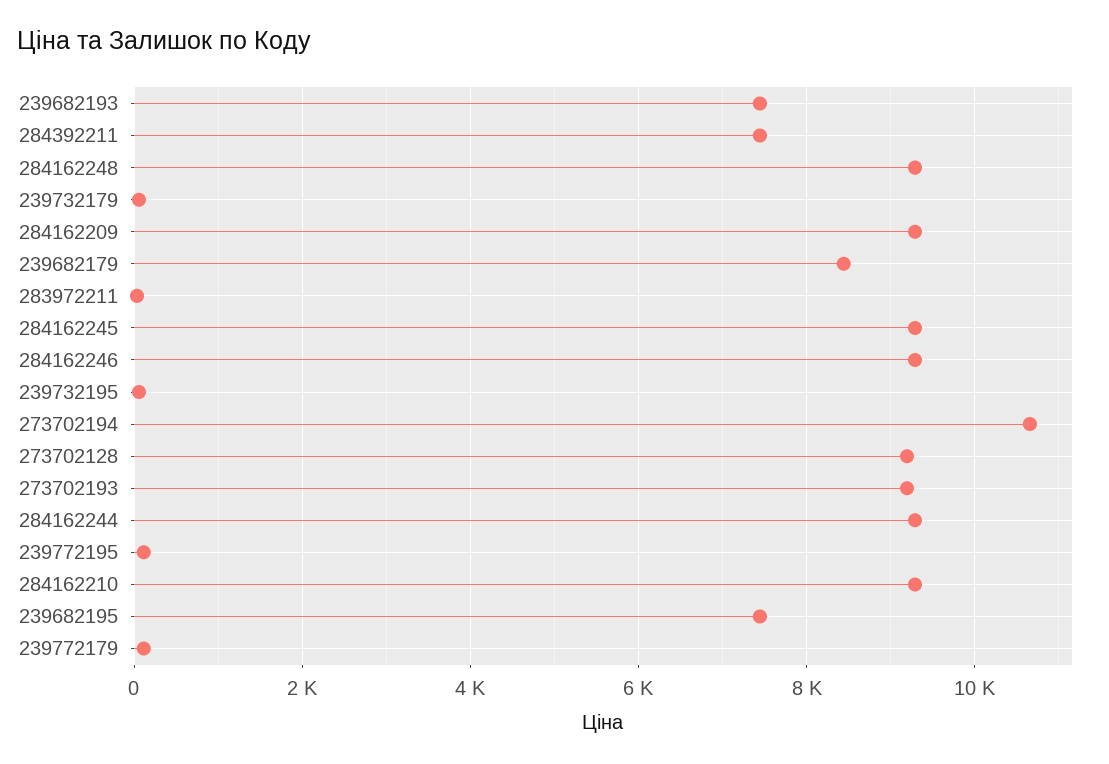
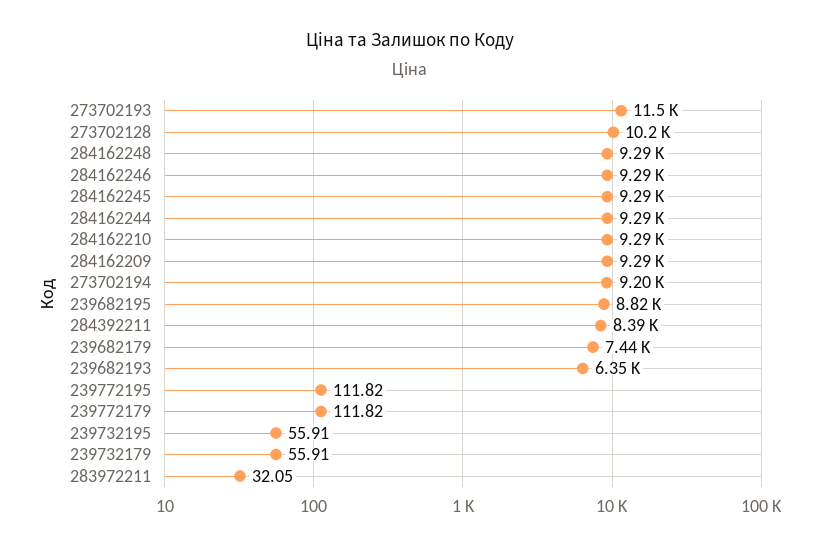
  {
-   "239682193": 7400,
+   "239682193": 6350,
-   "284392211": 7400,
+   "284392211": 8390,
    "284162248": 9290,
    "239732179": 55.91,
    "284162209": 9290,
-   "239682179": 8400,
+   "239682179": 7440,
    "283972211": 32.05,
    "284162245": 9290,
    "284162246": 9290,
    "239732195": 55.91,
-   "273702194": 10600,
+   "273702194": 9200,
-   "273702128": 9200,
+   "273702128": 10200,
-   "273702193": 9200,
+   "273702193": 11500,
    "284162244": 9290,
    "239772195": 111.82,
    "284162210": 9290,
-   "239682195": 7400,
+   "239682195": 8820,
    "239772179": 111.82
  }

